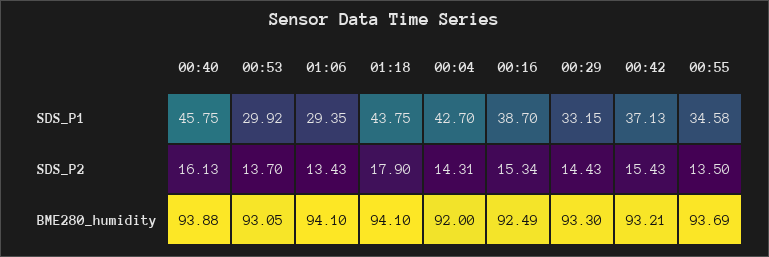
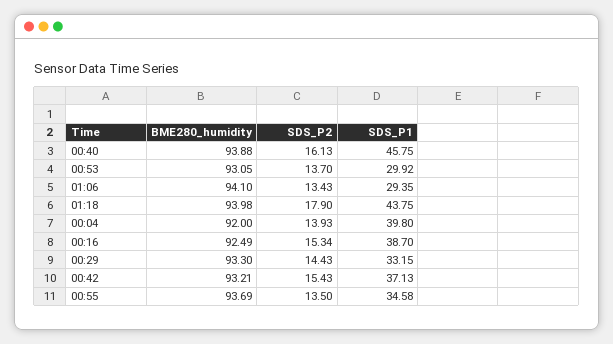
  {
    "00:40": {
      "SDS_P1": 45.75,
      "SDS_P2": 16.13,
      "BME280_humidity": 93.88
    },
    "00:53": {
      "SDS_P1": 29.92,
      "SDS_P2": 13.7,
      "BME280_humidity": 93.05
    },
    "01:06": {
      "SDS_P1": 29.35,
      "SDS_P2": 13.43,
      "BME280_humidity": 94.1
    },
    "01:18": {
      "SDS_P1": 43.75,
      "SDS_P2": 17.9,
-     "BME280_humidity": 94.1
+     "BME280_humidity": 93.98
    },
    "00:04": {
-     "SDS_P1": 42.7,
+     "SDS_P1": 39.8,
-     "SDS_P2": 14.31,
+     "SDS_P2": 13.93,
      "BME280_humidity": 92
    },
    "00:16": {
      "SDS_P1": 38.7,
      "SDS_P2": 15.34,
      "BME280_humidity": 92.49
    },
    "00:29": {
      "SDS_P1": 33.15,
      "SDS_P2": 14.43,
      "BME280_humidity": 93.3
    },
    "00:42": {
      "SDS_P1": 37.13,
      "SDS_P2": 15.43,
      "BME280_humidity": 93.21
    },
    "00:55": {
      "SDS_P1": 34.58,
      "SDS_P2": 13.5,
      "BME280_humidity": 93.69
    }
  }

